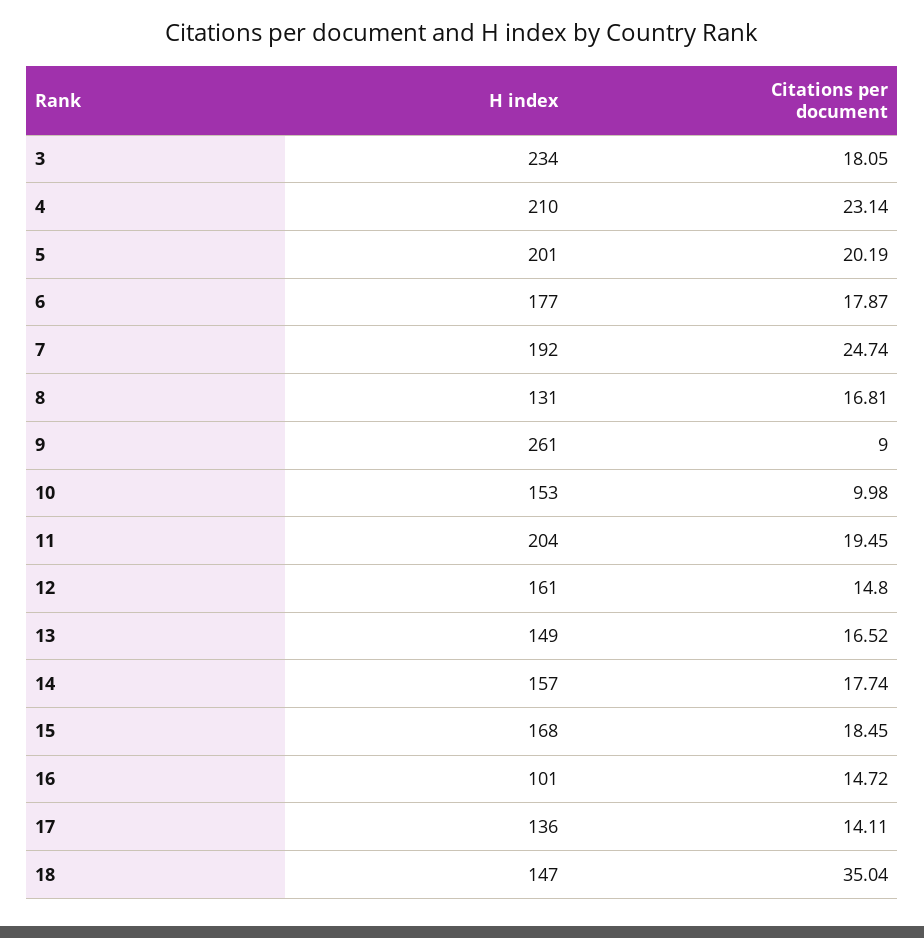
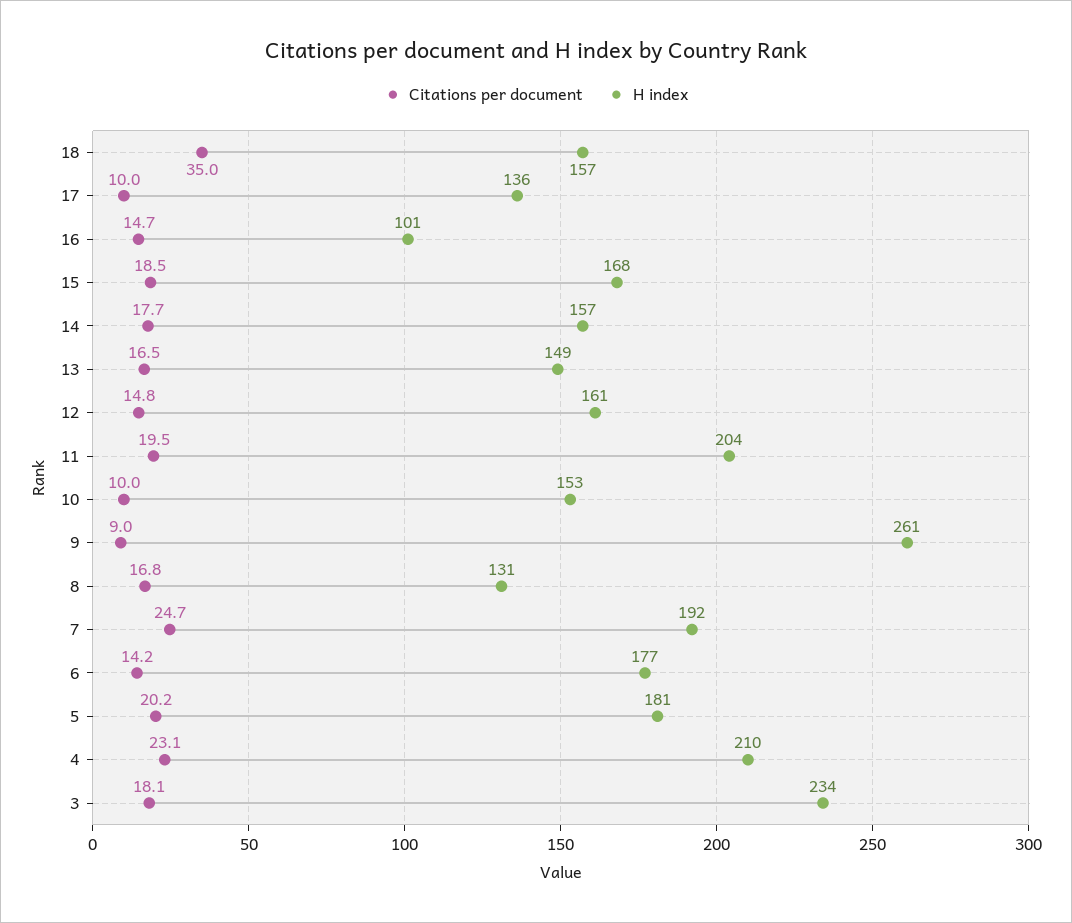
  {
    "H index": {
      "3": 234,
      "4": 210,
-     "5": 201,
+     "5": 181,
      "6": 177,
      "7": 192,
      "8": 131,
      "9": 261,
      "10": 153,
      "11": 204,
      "12": 161,
      "13": 149,
      "14": 157,
      "15": 168,
      "16": 101,
      "17": 136,
-     "18": 147
+     "18": 157
    },
    "Citations per document": {
      "3": 18.05,
      "4": 23.14,
      "5": 20.19,
-     "6": 17.87,
+     "6": 14.2,
      "7": 24.74,
      "8": 16.81,
      "9": 9,
      "10": 9.98,
      "11": 19.45,
      "12": 14.8,
      "13": 16.52,
      "14": 17.74,
      "15": 18.45,
      "16": 14.72,
-     "17": 14.11,
+     "17": 10,
      "18": 35.04
    }
  }

